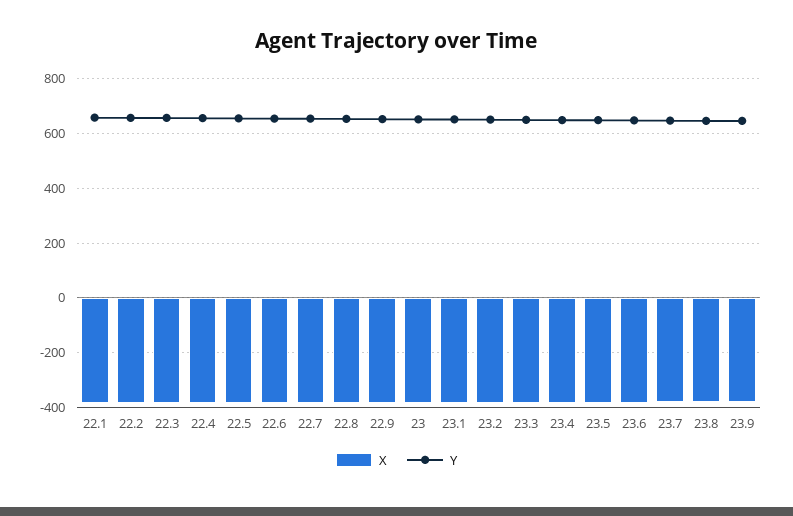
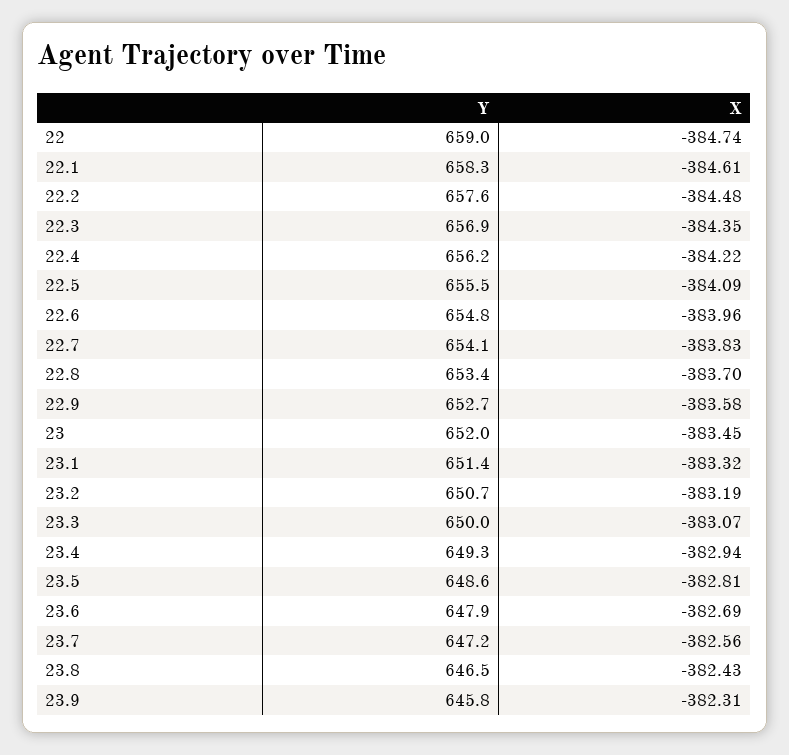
  {
    "X": {
      "22.1": -384.61,
      "22.2": -384.48,
      "22.3": -384.35,
      "22.4": -384.22,
      "22.5": -384.09,
      "22.6": -383.96,
      "22.7": -383.83,
      "22.8": -383.7,
      "22.9": -383.58,
      "23": -383.45,
      "23.1": -383.32,
      "23.2": -383.19,
      "23.3": -383.07,
      "23.4": -382.94,
      "23.5": -382.81,
      "23.6": -382.69,
      "23.7": -382.56,
      "23.8": -382.43,
-     "23.9": -382.31
+     "23.9": -382.31,
+     "22": -384.74
    },
    "Y": {
      "22.1": 658.3,
      "22.2": 657.6,
      "22.3": 656.9,
      "22.4": 656.2,
      "22.5": 655.5,
      "22.6": 654.8,
      "22.7": 654.1,
      "22.8": 653.4,
      "22.9": 652.7,
      "23": 652,
      "23.1": 651.4,
      "23.2": 650.7,
      "23.3": 650,
      "23.4": 649.3,
      "23.5": 648.6,
      "23.6": 647.9,
      "23.7": 647.2,
      "23.8": 646.5,
-     "23.9": 645.8
+     "23.9": 645.8,
+     "22": 659
    }
  }

